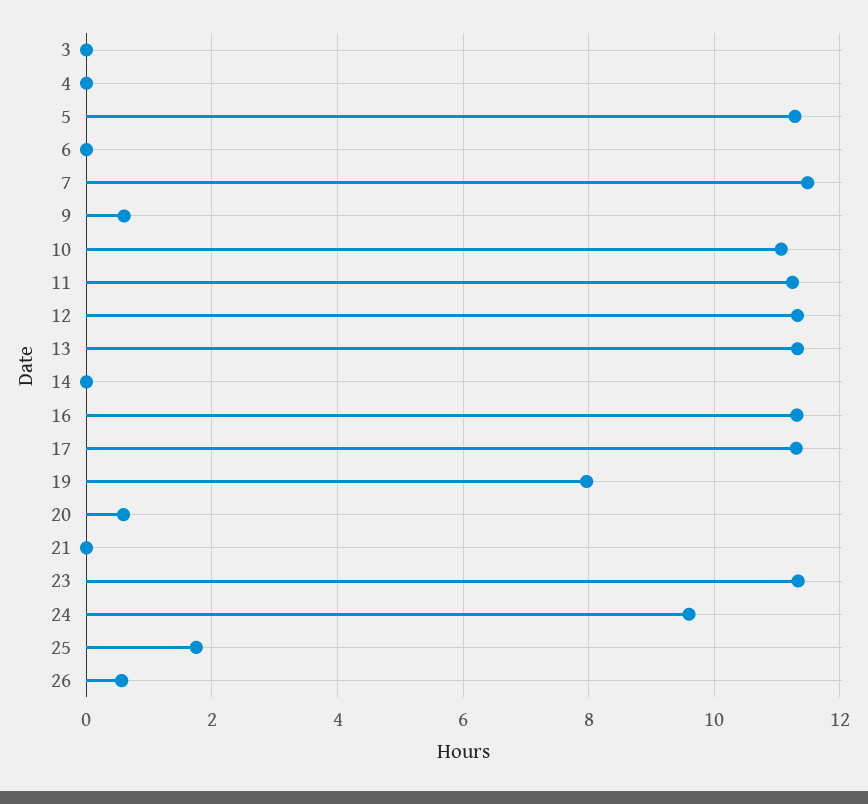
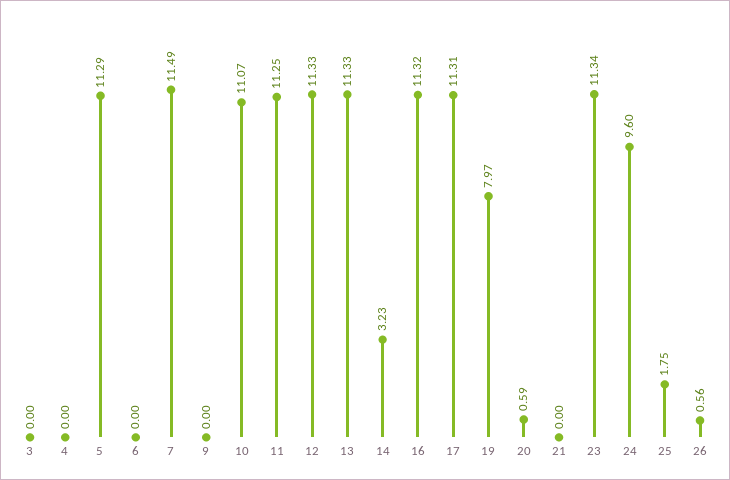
  {
    "3": 0,
    "4": 0,
    "5": 11.29,
    "6": 0,
    "7": 11.49,
-   "9": 0.6,
+   "9": 0,
    "10": 11.07,
    "11": 11.25,
    "12": 11.33,
    "13": 11.33,
-   "14": 0,
+   "14": 3.23,
    "16": 11.32,
    "17": 11.31,
    "19": 7.97,
    "20": 0.59,
    "21": 0,
    "23": 11.34,
    "24": 9.6,
    "25": 1.75,
    "26": 0.56
  }

